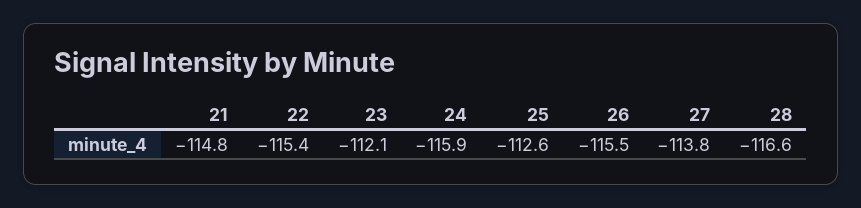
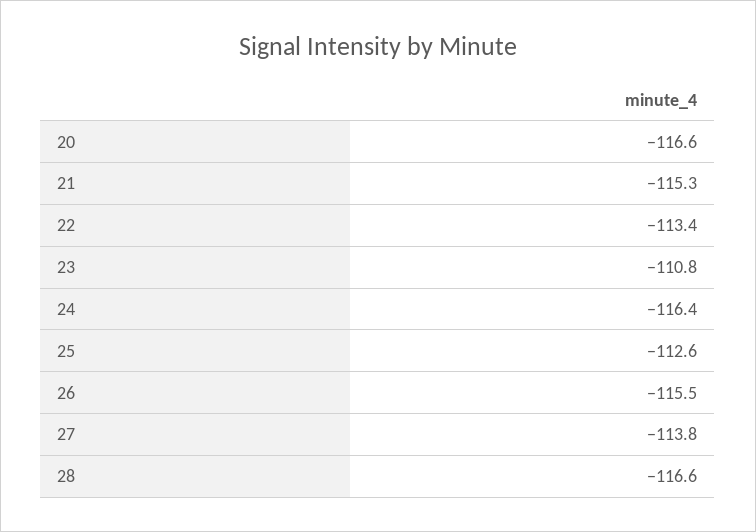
  {
-   "21": -114.8,
+   "21": -115.3,
-   "22": -115.4,
+   "22": -113.4,
-   "23": -112.1,
+   "23": -110.8,
-   "24": -115.9,
+   "24": -116.4,
    "25": -112.6,
    "26": -115.5,
    "27": -113.8,
-   "28": -116.6
+   "28": -116.6,
+   "20": -116.6
  }

